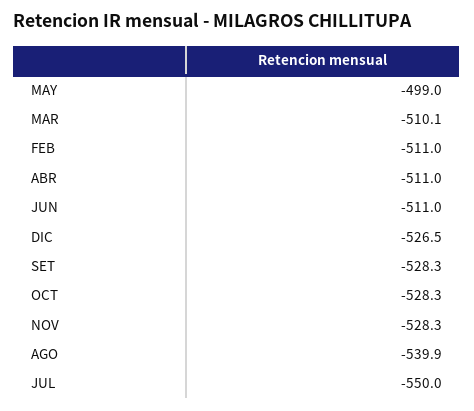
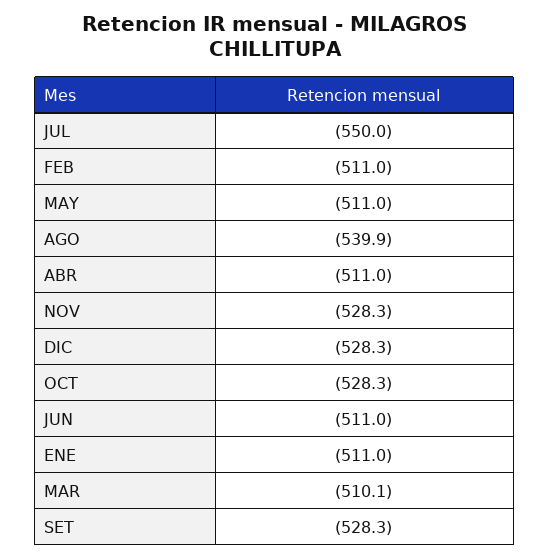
  {
-   "MAY": -499,
+   "MAY": -511,
    "MAR": -510.1,
    "FEB": -511,
    "ABR": -511,
    "JUN": -511,
-   "DIC": -526.5,
+   "DIC": -528.3,
    "SET": -528.3,
    "OCT": -528.3,
    "NOV": -528.3,
    "AGO": -539.9,
-   "JUL": -550
+   "JUL": -550,
+   "ENE": -511
  }

